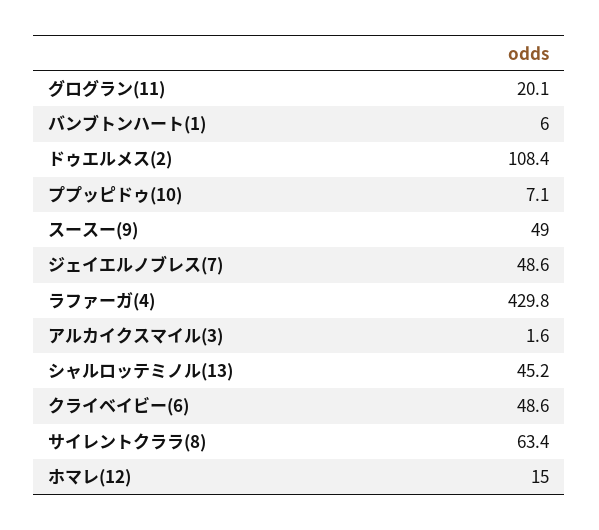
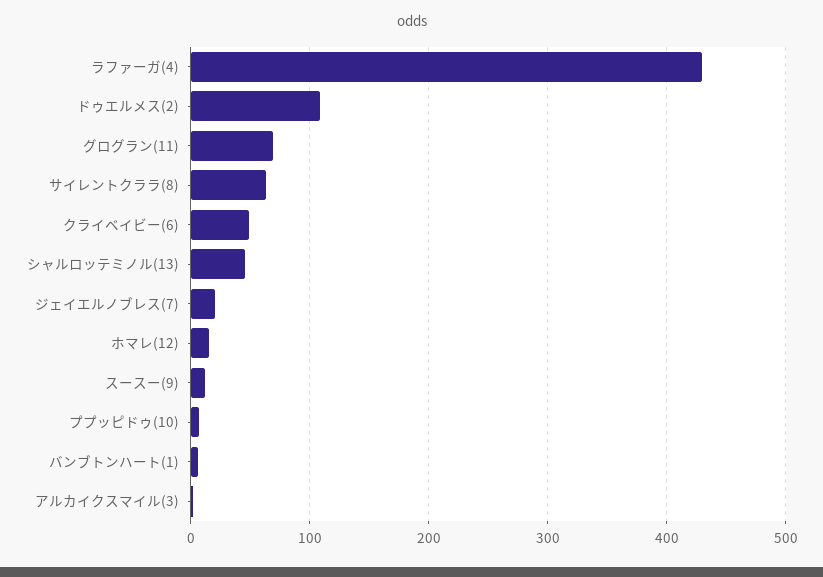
  {
-   "グログラン(11)": 20.1,
+   "グログラン(11)": 70,
    "バンブトンハート(1)": 6,
    "ドゥエルメス(2)": 108.4,
    "ププッピドゥ(10)": 7.1,
-   "スースー(9)": 49,
+   "スースー(9)": 10,
-   "ジェイエルノブレス(7)": 48.6,
+   "ジェイエルノブレス(7)": 20,
    "ラファーガ(4)": 429.8,
    "アルカイクスマイル(3)": 1.6,
    "シャルロッテミノル(13)": 45.2,
    "クライベイビー(6)": 48.6,
    "サイレントクララ(8)": 63.4,
    "ホマレ(12)": 15
  }

